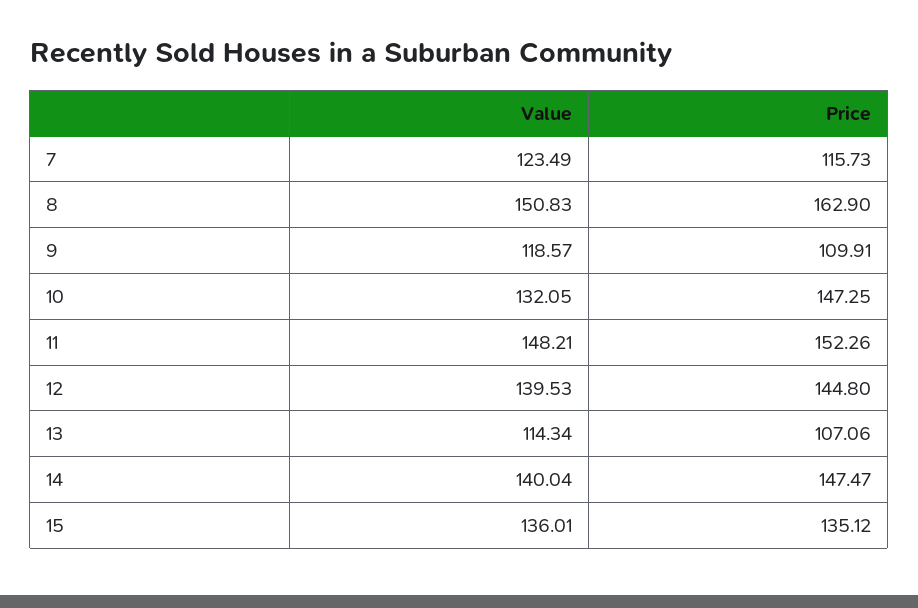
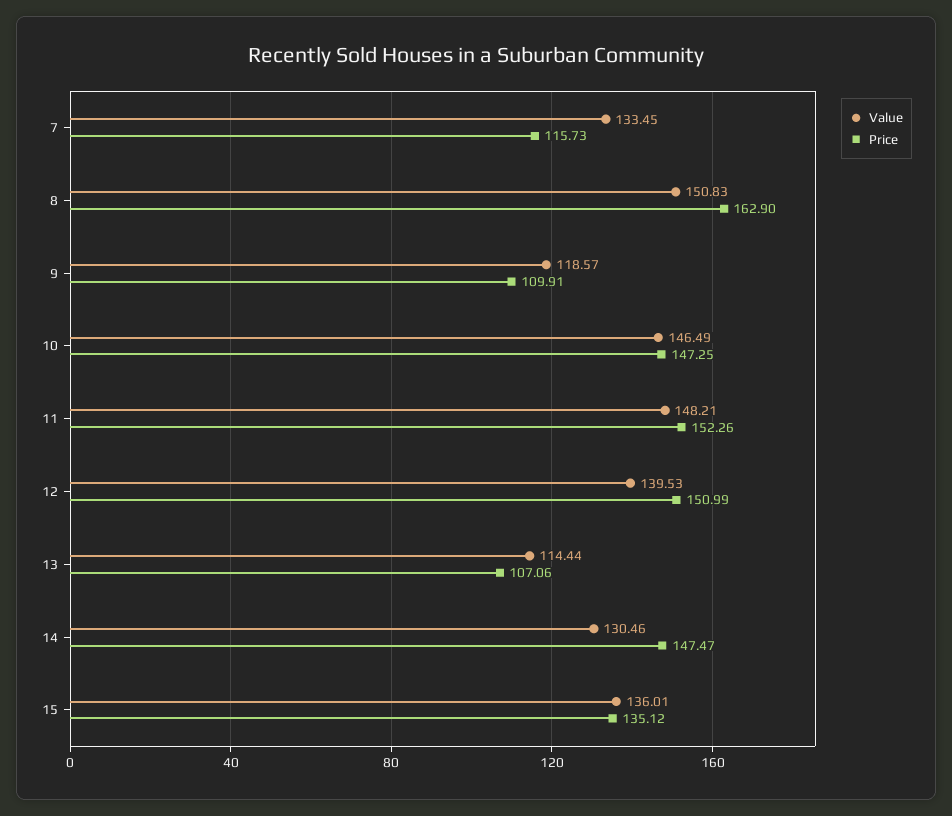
  {
    "Value": {
-     "7": 123.49,
+     "7": 133.45,
      "8": 150.83,
      "9": 118.57,
-     "10": 132.05,
+     "10": 146.49,
      "11": 148.21,
      "12": 139.53,
-     "13": 114.34,
+     "13": 114.44,
-     "14": 140.04,
+     "14": 130.46,
      "15": 136.01
    },
    "Price": {
      "7": 115.73,
      "8": 162.9,
      "9": 109.91,
      "10": 147.25,
      "11": 152.26,
-     "12": 144.8,
+     "12": 150.99,
      "13": 107.06,
      "14": 147.47,
      "15": 135.12
    }
  }

